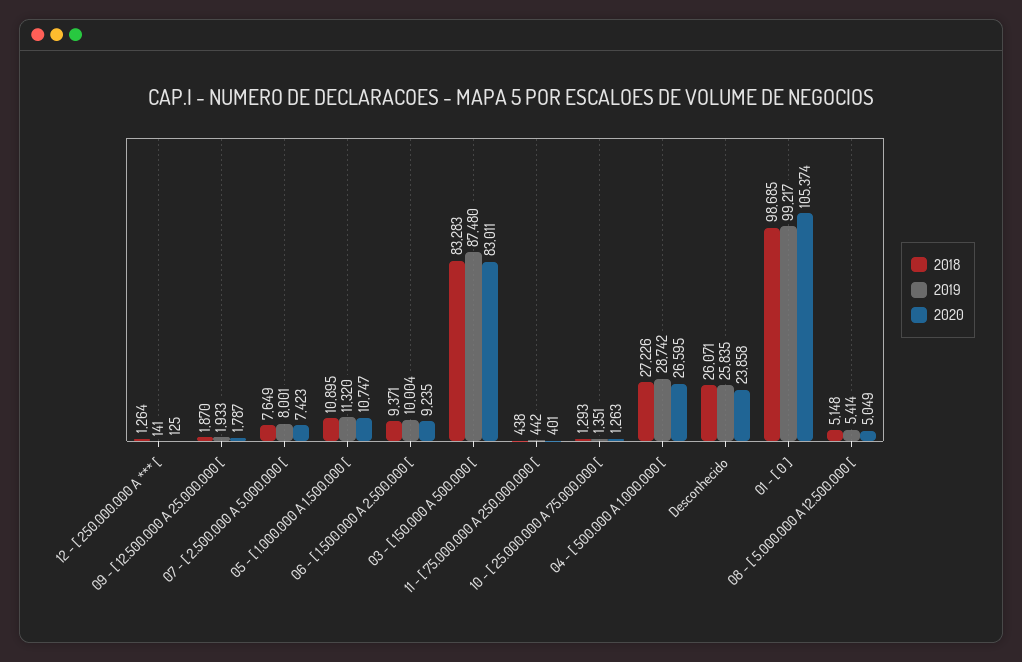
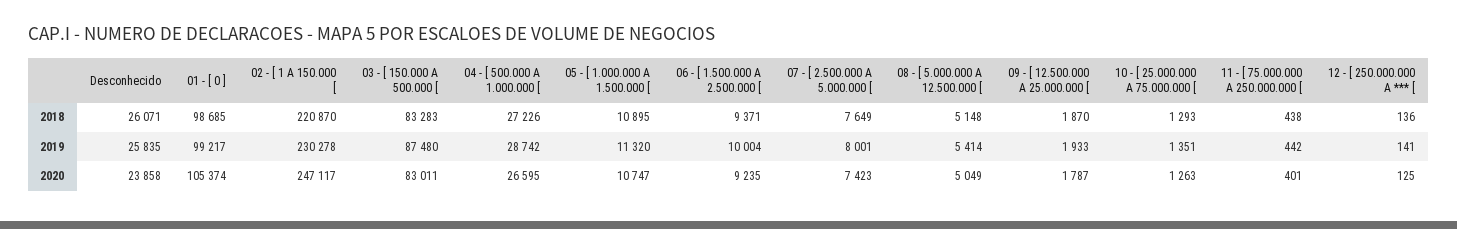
  {
    "2018": {
-     "12 - [ 250.000.000 A *** [": 1264,
+     "12 - [ 250.000.000 A *** [": 136,
      "09 - [ 12.500.000 A 25.000.000 [": 1870,
      "07 - [ 2.500.000 A 5.000.000 [": 7649,
      "05 - [ 1.000.000 A 1.500.000 [": 10895,
      "06 - [ 1.500.000 A 2.500.000 [": 9371,
      "03 - [ 150.000 A 500.000 [": 83283,
      "11 - [ 75.000.000 A 250.000.000 [": 438,
      "10 - [ 25.000.000 A 75.000.000 [": 1293,
      "04 - [ 500.000 A 1.000.000 [": 27226,
      "Desconhecido": 26071,
      "01 - [ 0 ]": 98685,
-     "08 - [ 5.000.000 A 12.500.000 [": 5148
+     "08 - [ 5.000.000 A 12.500.000 [": 5148,
+     "02 - [ 1 A 150.000 [": 220870
    },
    "2019": {
      "12 - [ 250.000.000 A *** [": 141,
      "09 - [ 12.500.000 A 25.000.000 [": 1933,
      "07 - [ 2.500.000 A 5.000.000 [": 8001,
      "05 - [ 1.000.000 A 1.500.000 [": 11320,
      "06 - [ 1.500.000 A 2.500.000 [": 10004,
      "03 - [ 150.000 A 500.000 [": 87480,
      "11 - [ 75.000.000 A 250.000.000 [": 442,
      "10 - [ 25.000.000 A 75.000.000 [": 1351,
      "04 - [ 500.000 A 1.000.000 [": 28742,
      "Desconhecido": 25835,
      "01 - [ 0 ]": 99217,
-     "08 - [ 5.000.000 A 12.500.000 [": 5414
+     "08 - [ 5.000.000 A 12.500.000 [": 5414,
+     "02 - [ 1 A 150.000 [": 230278
    },
    "2020": {
      "12 - [ 250.000.000 A *** [": 125,
      "09 - [ 12.500.000 A 25.000.000 [": 1787,
      "07 - [ 2.500.000 A 5.000.000 [": 7423,
      "05 - [ 1.000.000 A 1.500.000 [": 10747,
      "06 - [ 1.500.000 A 2.500.000 [": 9235,
      "03 - [ 150.000 A 500.000 [": 83011,
      "11 - [ 75.000.000 A 250.000.000 [": 401,
      "10 - [ 25.000.000 A 75.000.000 [": 1263,
      "04 - [ 500.000 A 1.000.000 [": 26595,
      "Desconhecido": 23858,
      "01 - [ 0 ]": 105374,
-     "08 - [ 5.000.000 A 12.500.000 [": 5049
+     "08 - [ 5.000.000 A 12.500.000 [": 5049,
+     "02 - [ 1 A 150.000 [": 247117
    }
  }

